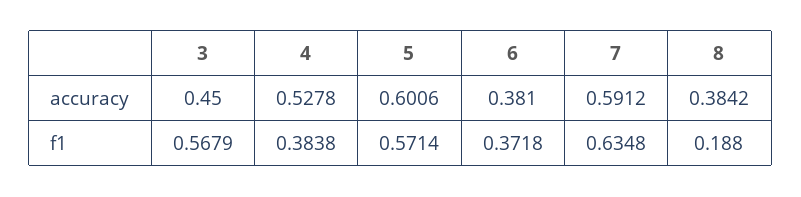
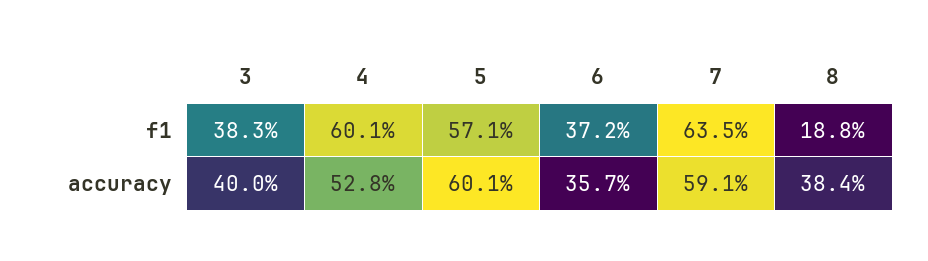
  {
    "3": {
-     "accuracy": 0.45,
+     "accuracy": 0.4,
-     "f1": 0.5679
+     "f1": 0.383
    },
    "4": {
      "accuracy": 0.5278,
-     "f1": 0.3838
+     "f1": 0.601
    },
    "5": {
      "accuracy": 0.6006,
      "f1": 0.5714
    },
    "6": {
-     "accuracy": 0.381,
+     "accuracy": 0.357,
      "f1": 0.3718
    },
    "7": {
      "accuracy": 0.5912,
      "f1": 0.6348
    },
    "8": {
      "accuracy": 0.3842,
      "f1": 0.188
    }
  }

